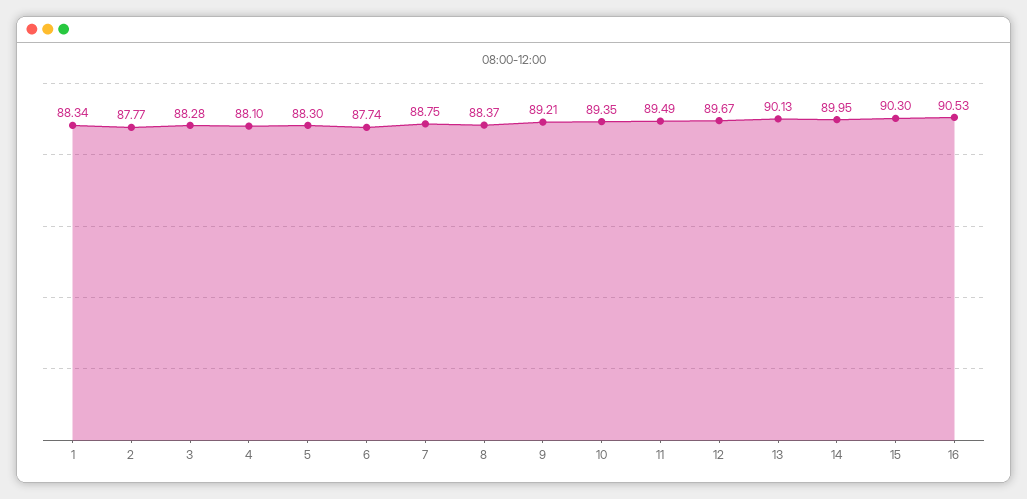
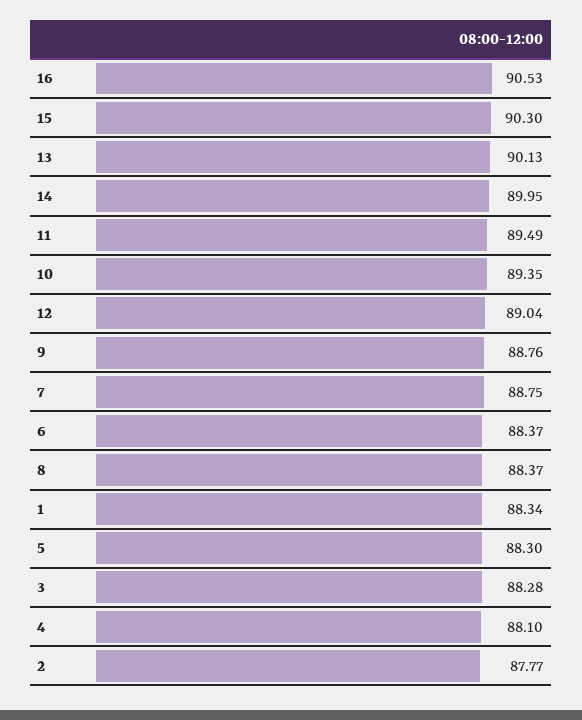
  {
    "1": 88.34,
    "2": 87.77,
    "3": 88.28,
    "4": 88.1,
    "5": 88.3,
-   "6": 87.74,
+   "6": 88.37,
    "7": 88.75,
    "8": 88.37,
-   "9": 89.21,
+   "9": 88.76,
    "10": 89.35,
    "11": 89.49,
-   "12": 89.67,
+   "12": 89.04,
    "13": 90.13,
    "14": 89.95,
    "15": 90.3,
    "16": 90.53
  }

